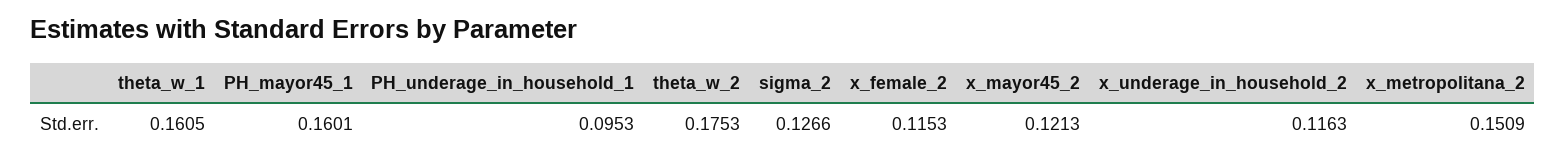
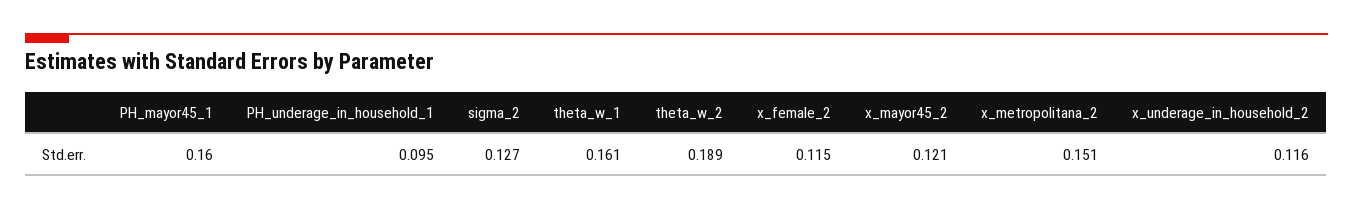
  {
    "theta_w_1": 0.1605,
    "PH_mayor45_1": 0.1601,
    "PH_underage_in_household_1": 0.0953,
-   "theta_w_2": 0.1753,
+   "theta_w_2": 0.189,
    "sigma_2": 0.1266,
    "x_female_2": 0.1153,
    "x_mayor45_2": 0.1213,
    "x_underage_in_household_2": 0.1163,
    "x_metropolitana_2": 0.1509
  }

